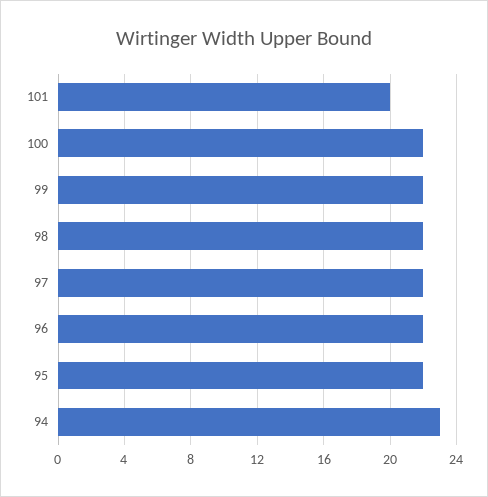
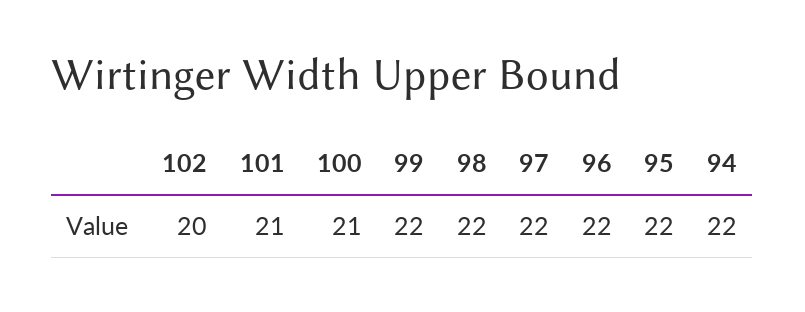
  {
-   "101": 20,
+   "101": 21,
-   "100": 22,
+   "100": 21,
    "99": 22,
    "98": 22,
    "97": 22,
    "96": 22,
    "95": 22,
-   "94": 23
+   "94": 22,
+   "102": 20
  }

